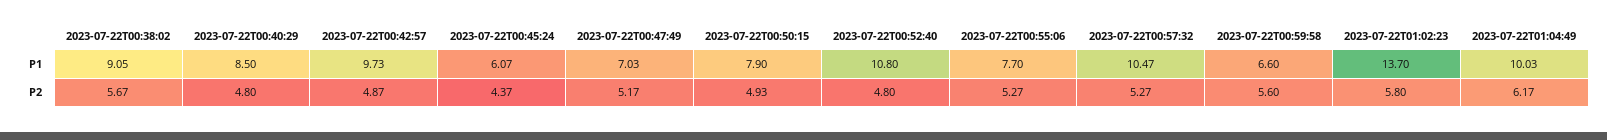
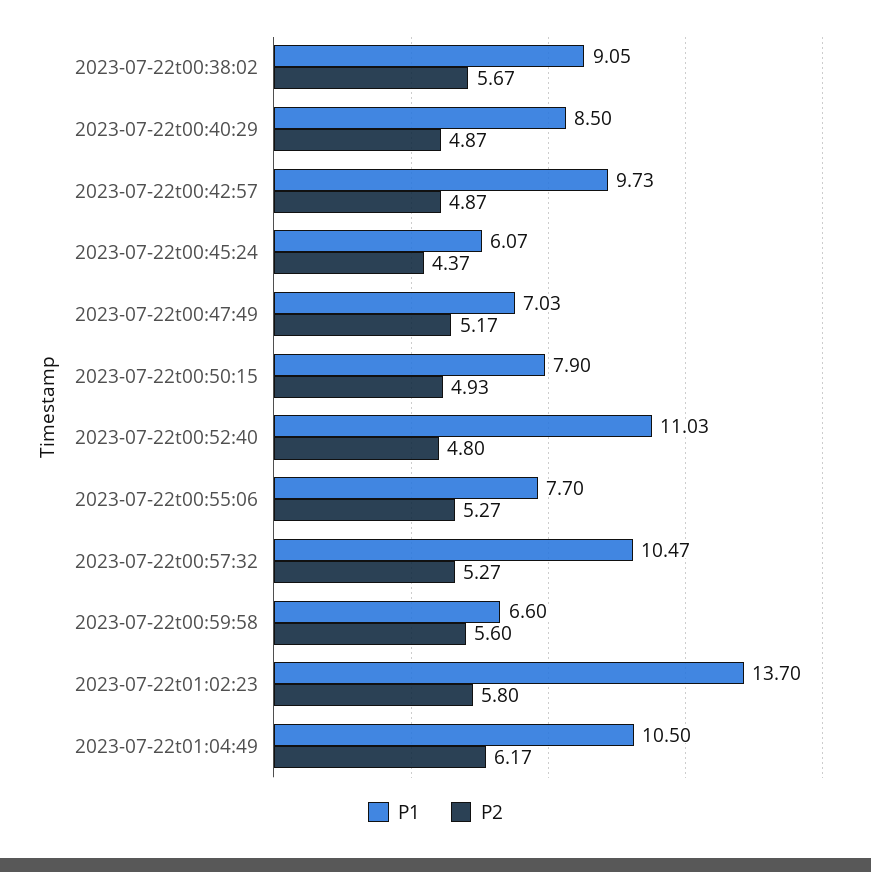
  {
    "P1": {
      "2023-07-22T00:38:02": 9.05,
      "2023-07-22T00:40:29": 8.5,
      "2023-07-22T00:42:57": 9.73,
      "2023-07-22T00:45:24": 6.07,
      "2023-07-22T00:47:49": 7.03,
      "2023-07-22T00:50:15": 7.9,
-     "2023-07-22T00:52:40": 10.8,
+     "2023-07-22T00:52:40": 11.03,
      "2023-07-22T00:55:06": 7.7,
      "2023-07-22T00:57:32": 10.47,
      "2023-07-22T00:59:58": 6.6,
      "2023-07-22T01:02:23": 13.7,
-     "2023-07-22T01:04:49": 10.03
+     "2023-07-22T01:04:49": 10.5
    },
    "P2": {
      "2023-07-22T00:38:02": 5.67,
-     "2023-07-22T00:40:29": 4.8,
+     "2023-07-22T00:40:29": 4.87,
      "2023-07-22T00:42:57": 4.87,
      "2023-07-22T00:45:24": 4.37,
      "2023-07-22T00:47:49": 5.17,
      "2023-07-22T00:50:15": 4.93,
      "2023-07-22T00:52:40": 4.8,
      "2023-07-22T00:55:06": 5.27,
      "2023-07-22T00:57:32": 5.27,
      "2023-07-22T00:59:58": 5.6,
      "2023-07-22T01:02:23": 5.8,
      "2023-07-22T01:04:49": 6.17
    }
  }

